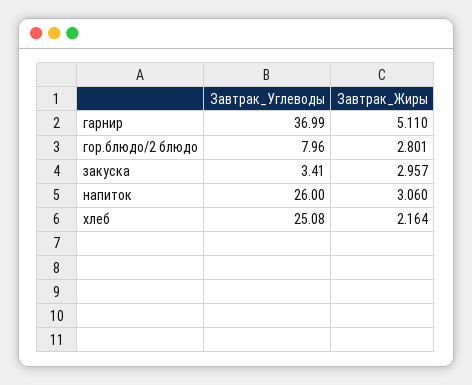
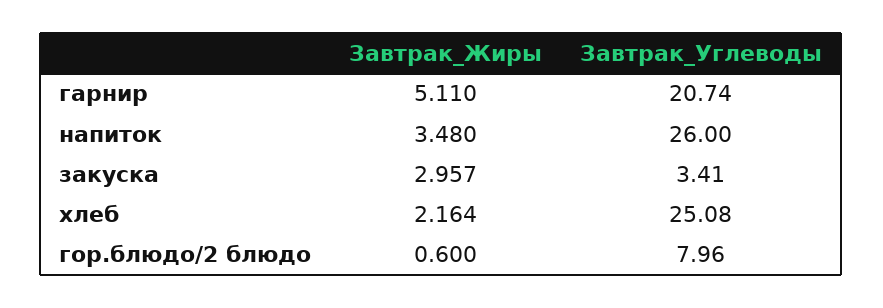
  {
    "Завтрак_Углеводы": {
-     "гарнир": 36.99,
+     "гарнир": 20.74,
      "гор.блюдо/2 блюдо": 7.96,
      "закуска": 3.41,
      "напиток": 26,
      "хлеб": 25.08
    },
    "Завтрак_Жиры": {
      "гарнир": 5.11,
-     "гор.блюдо/2 блюдо": 2.801,
+     "гор.блюдо/2 блюдо": 0.6,
      "закуска": 2.957,
-     "напиток": 3.06,
+     "напиток": 3.48,
      "хлеб": 2.164
    }
  }

